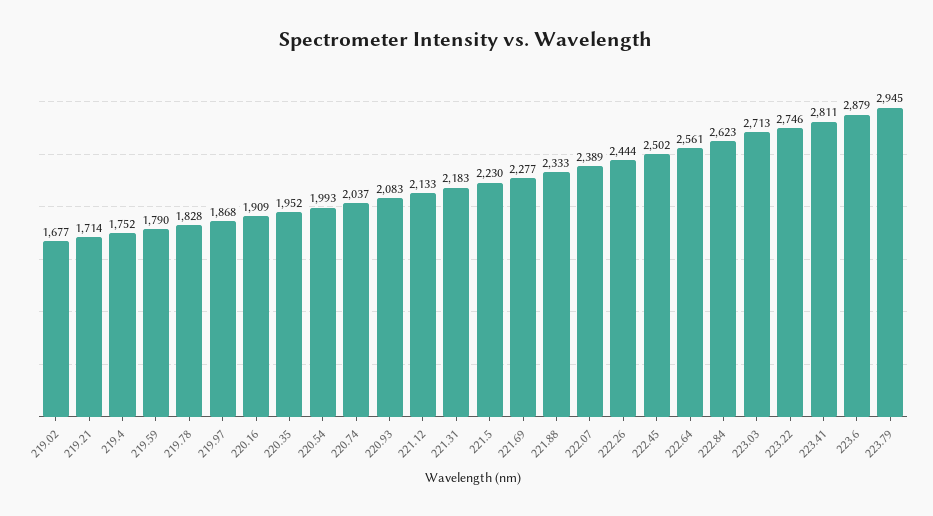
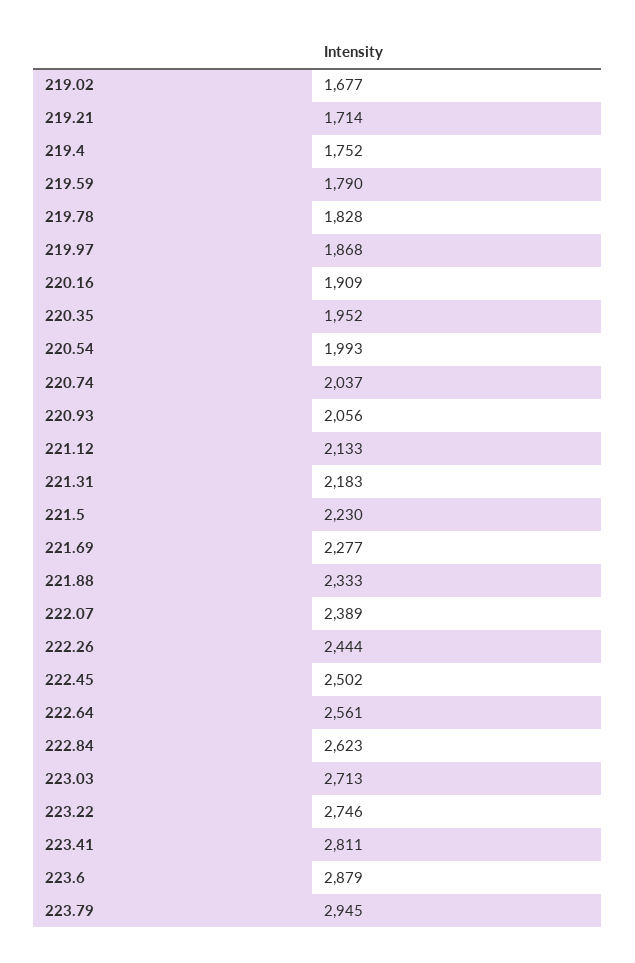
  {
    "219.02": 1677,
    "219.21": 1714,
    "219.4": 1752,
    "219.59": 1790,
    "219.78": 1828,
    "219.97": 1868,
    "220.16": 1909,
    "220.35": 1952,
    "220.54": 1993,
    "220.74": 2037,
-   "220.93": 2083,
+   "220.93": 2056,
    "221.12": 2133,
    "221.31": 2183,
    "221.5": 2230,
    "221.69": 2277,
    "221.88": 2333,
    "222.07": 2389,
    "222.26": 2444,
    "222.45": 2502,
    "222.64": 2561,
    "222.84": 2623,
    "223.03": 2713,
    "223.22": 2746,
    "223.41": 2811,
    "223.6": 2879,
    "223.79": 2945
  }

